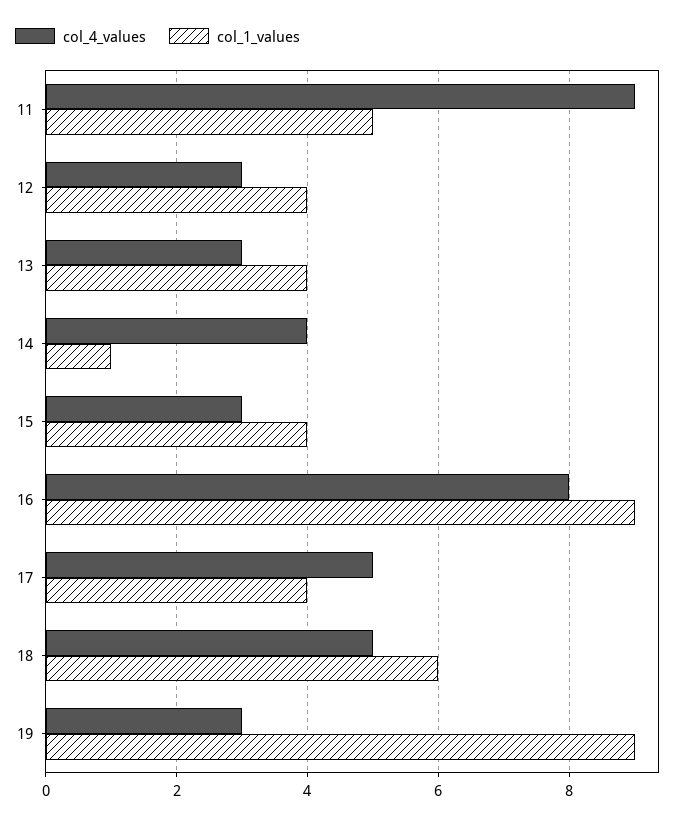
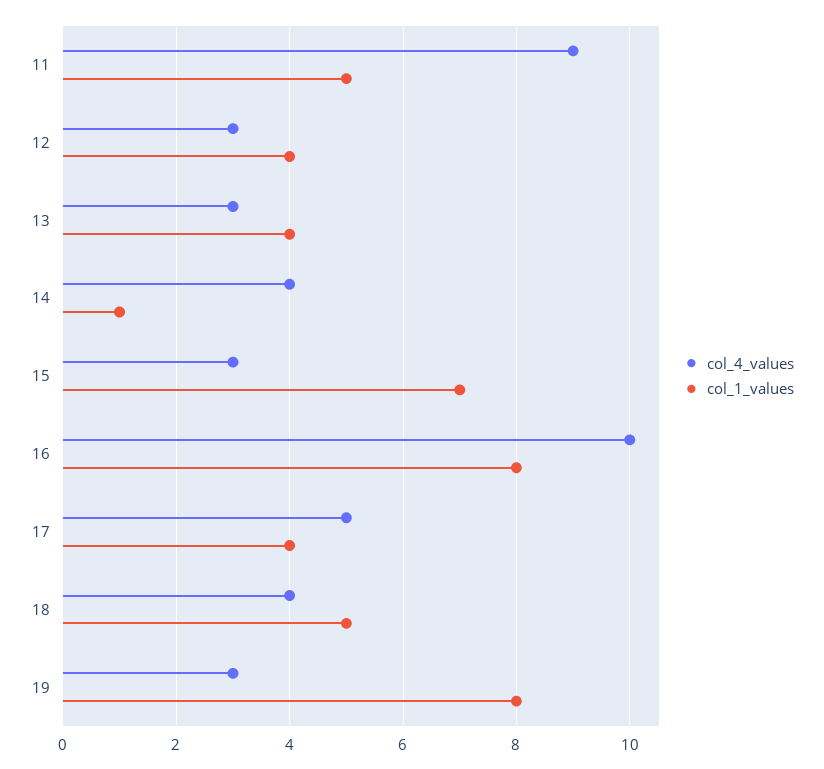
  {
    "col_4_values": {
      "11": 9,
      "12": 3,
      "13": 3,
      "14": 4,
      "15": 3,
-     "16": 8,
+     "16": 10,
      "17": 5,
-     "18": 5,
+     "18": 4,
      "19": 3
    },
    "col_1_values": {
      "11": 5,
      "12": 4,
      "13": 4,
      "14": 1,
-     "15": 4,
+     "15": 7,
-     "16": 9,
+     "16": 8,
      "17": 4,
-     "18": 6,
+     "18": 5,
-     "19": 9
+     "19": 8
    }
  }

